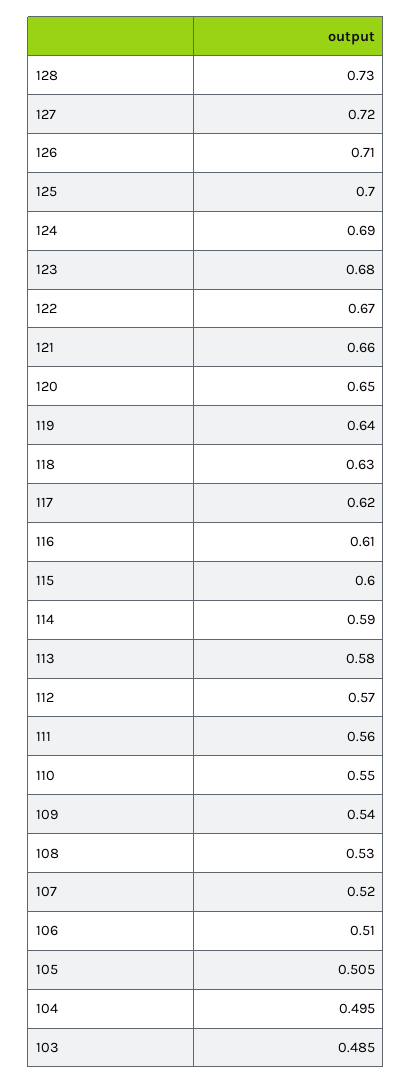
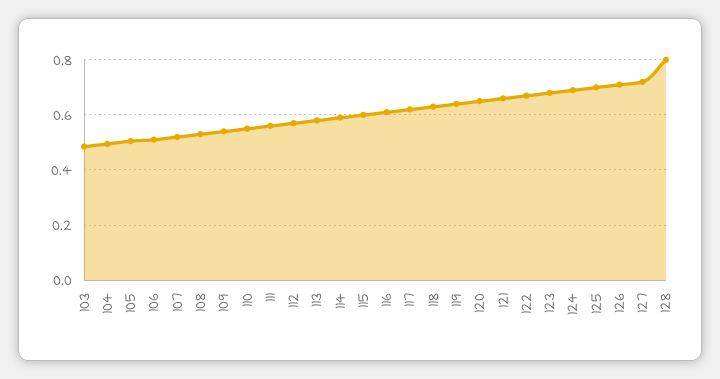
  {
-   "128": 0.73,
+   "128": 0.8,
    "127": 0.72,
    "126": 0.71,
    "125": 0.7,
    "124": 0.69,
    "123": 0.68,
    "122": 0.67,
    "121": 0.66,
    "120": 0.65,
    "119": 0.64,
    "118": 0.63,
    "117": 0.62,
    "116": 0.61,
    "115": 0.6,
    "114": 0.59,
    "113": 0.58,
    "112": 0.57,
    "111": 0.56,
    "110": 0.55,
    "109": 0.54,
    "108": 0.53,
    "107": 0.52,
    "106": 0.51,
    "105": 0.505,
    "104": 0.495,
    "103": 0.485
  }

